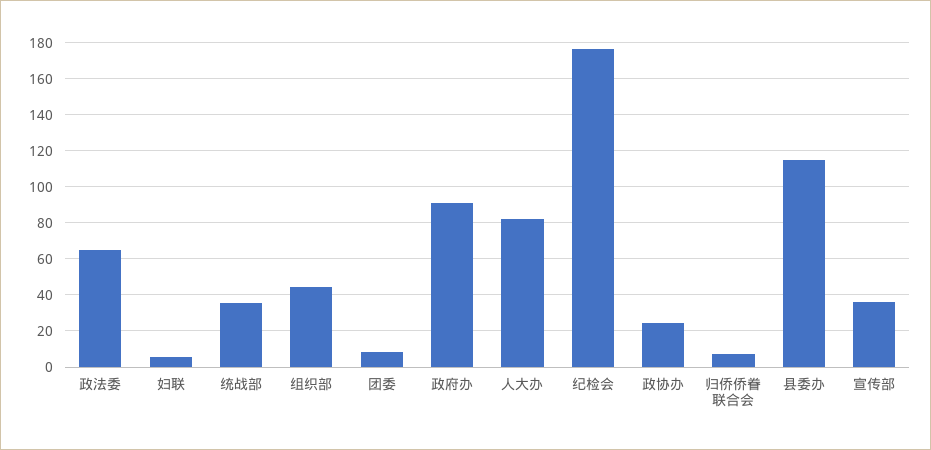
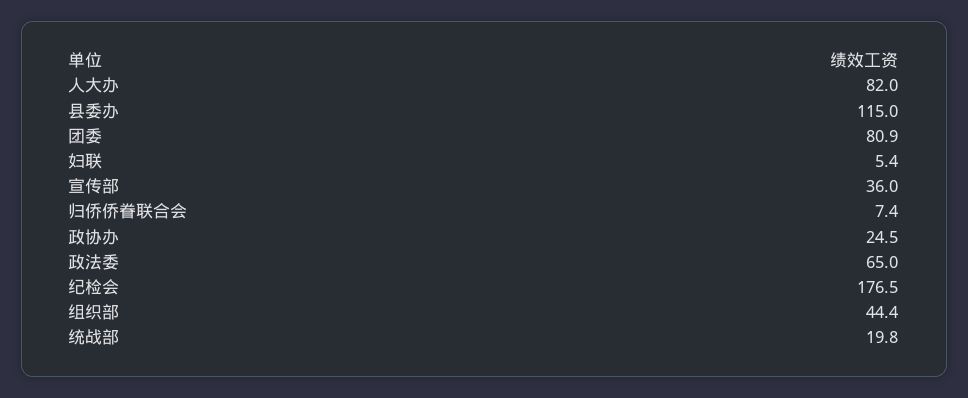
  {
    "政法委": 65,
    "妇联": 5.4,
-   "统战部": 35,
+   "统战部": 19.8,
    "组织部": 44.4,
-   "团委": 10,
+   "团委": 80.9,
-   "政府办": 90,
    "人大办": 82,
    "纪检会": 176.5,
    "政协办": 24.5,
    "归侨侨眷联合会": 7.4,
    "县委办": 115,
    "宣传部": 36
  }

